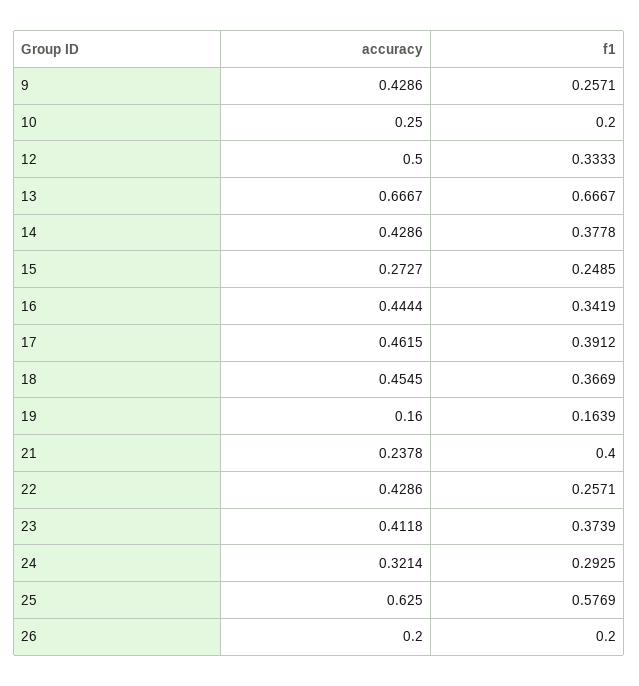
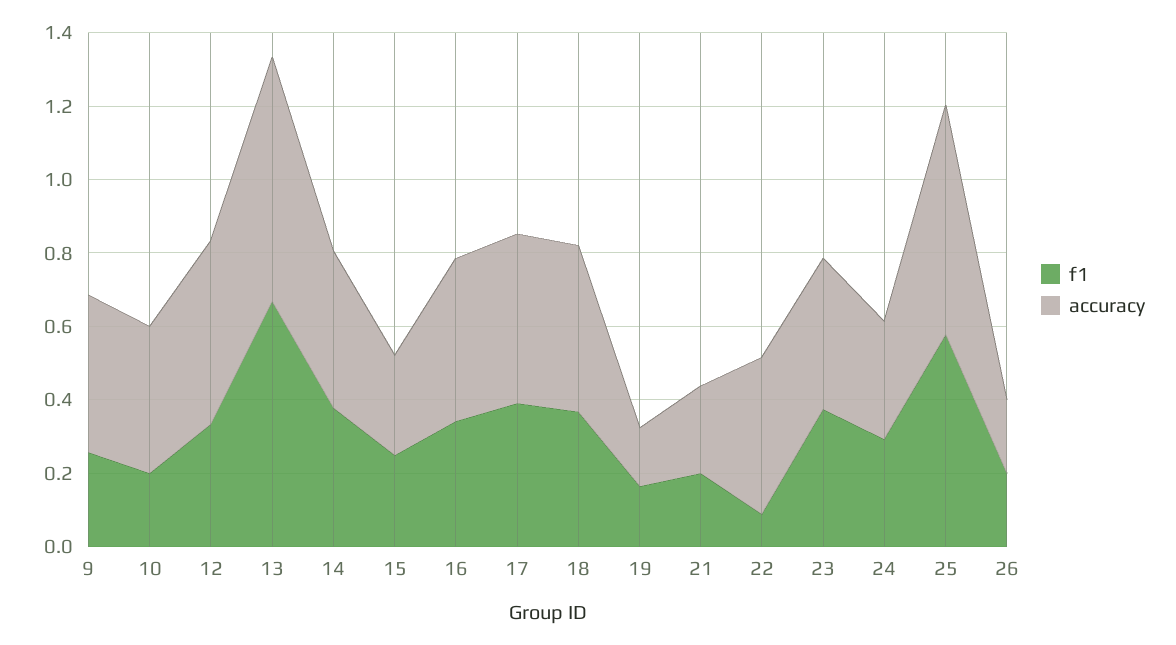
  {
    "accuracy": {
      "9": 0.4286,
-     "10": 0.25,
+     "10": 0.4,
      "12": 0.5,
      "13": 0.6667,
      "14": 0.4286,
      "15": 0.2727,
      "16": 0.4444,
      "17": 0.4615,
      "18": 0.4545,
      "19": 0.16,
      "21": 0.2378,
      "22": 0.4286,
      "23": 0.4118,
      "24": 0.3214,
      "25": 0.625,
      "26": 0.2
    },
    "f1": {
      "9": 0.2571,
      "10": 0.2,
      "12": 0.3333,
      "13": 0.6667,
      "14": 0.3778,
      "15": 0.2485,
      "16": 0.3419,
      "17": 0.3912,
      "18": 0.3669,
      "19": 0.1639,
-     "21": 0.4,
+     "21": 0.2,
-     "22": 0.2571,
+     "22": 0.1,
      "23": 0.3739,
      "24": 0.2925,
      "25": 0.5769,
      "26": 0.2
    }
  }

